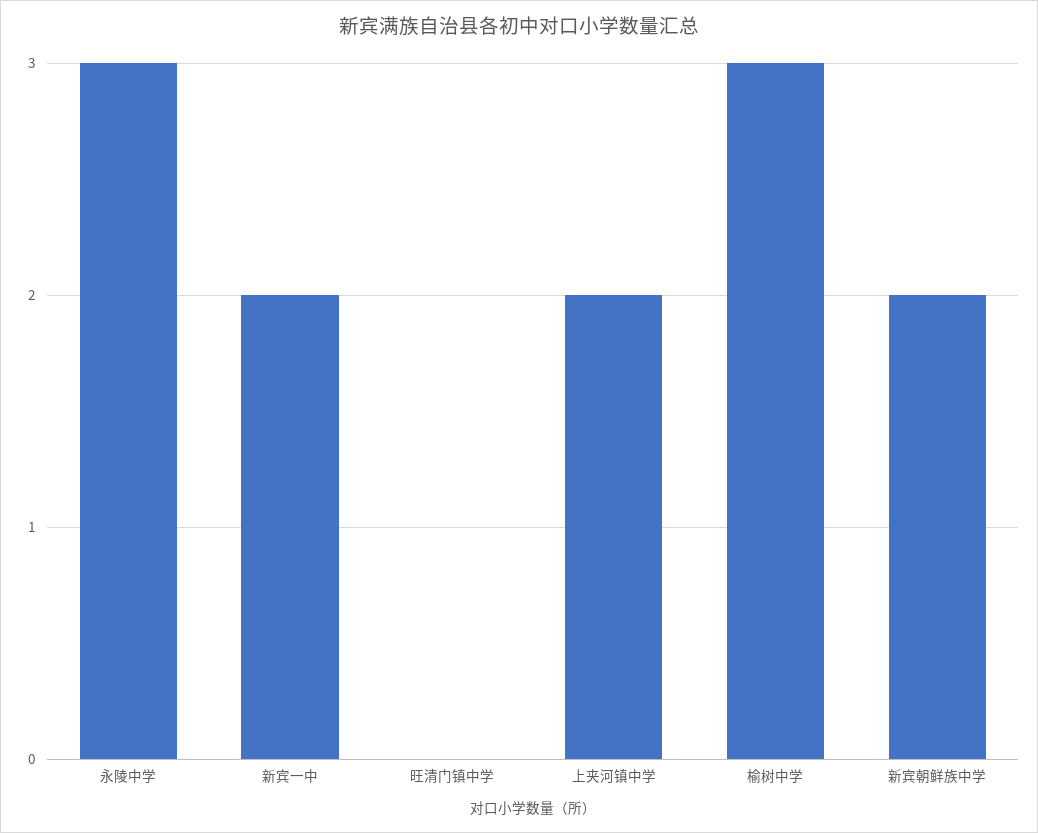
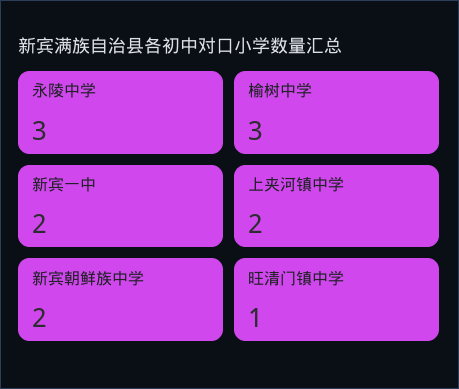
  {
    "永陵中学": 3,
    "新宾一中": 2,
-   "旺清门镇中学": 0,
+   "旺清门镇中学": 1,
    "上夹河镇中学": 2,
    "榆树中学": 3,
    "新宾朝鲜族中学": 2
  }

